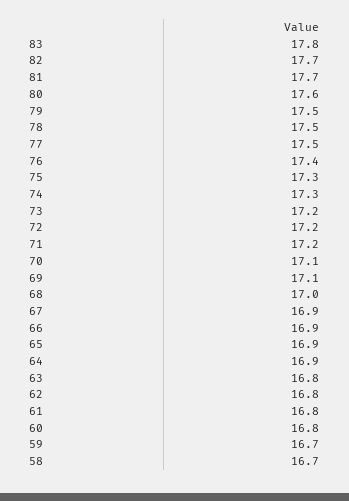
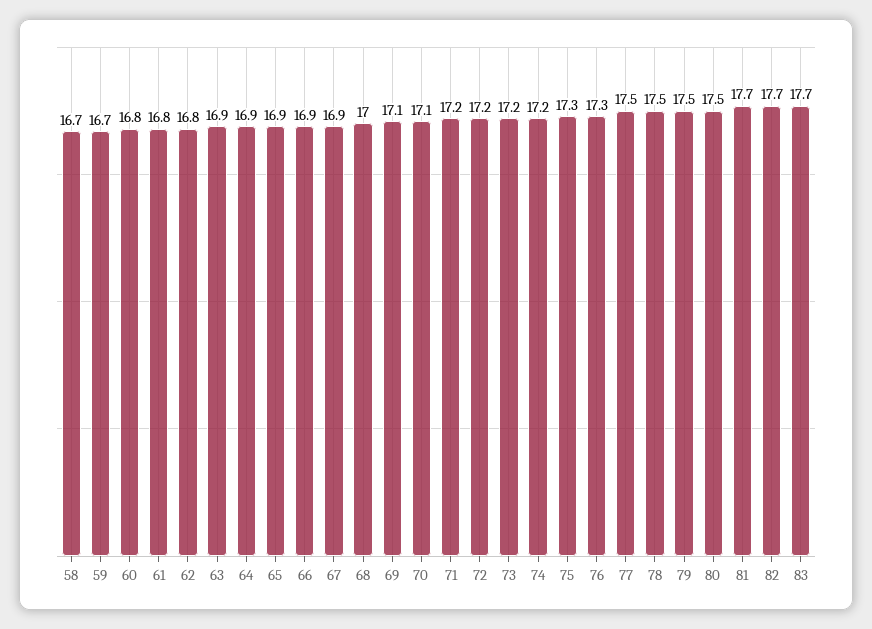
  {
-   "83": 17.8,
+   "83": 17.7,
    "82": 17.7,
    "81": 17.7,
-   "80": 17.6,
+   "80": 17.5,
    "79": 17.5,
    "78": 17.5,
    "77": 17.5,
-   "76": 17.4,
+   "76": 17.3,
    "75": 17.3,
-   "74": 17.3,
+   "74": 17.2,
    "73": 17.2,
    "72": 17.2,
    "71": 17.2,
    "70": 17.1,
    "69": 17.1,
    "68": 17,
    "67": 16.9,
    "66": 16.9,
    "65": 16.9,
    "64": 16.9,
-   "63": 16.8,
+   "63": 16.9,
    "62": 16.8,
    "61": 16.8,
    "60": 16.8,
    "59": 16.7,
    "58": 16.7
  }

